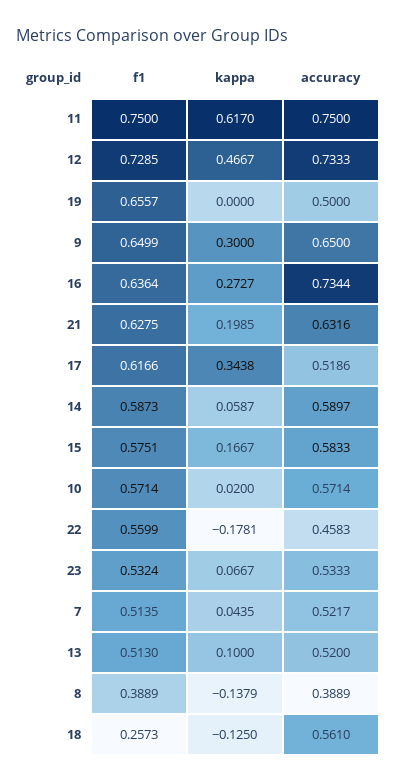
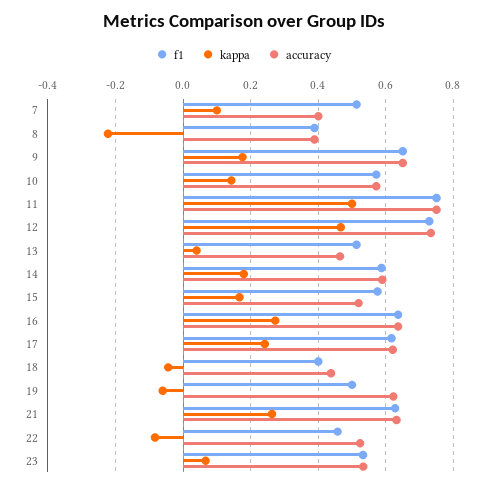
  {
    "f1": {
      "11": 0.75,
      "12": 0.7285,
-     "19": 0.6557,
+     "19": 0.5,
      "9": 0.6499,
      "16": 0.6364,
      "21": 0.6275,
      "17": 0.6166,
      "14": 0.5873,
      "15": 0.5751,
      "10": 0.5714,
-     "22": 0.5599,
+     "22": 0.46,
      "23": 0.5324,
      "7": 0.5135,
      "13": 0.513,
      "8": 0.3889,
-     "18": 0.2573
+     "18": 0.4
    },
    "kappa": {
-     "11": 0.617,
+     "11": 0.5,
      "12": 0.4667,
-     "19": 0,
+     "19": -0.06,
-     "9": 0.3,
+     "9": 0.18,
      "16": 0.2727,
-     "21": 0.1985,
+     "21": 0.26,
-     "17": 0.3438,
+     "17": 0.24,
-     "14": 0.0587,
+     "14": 0.18,
      "15": 0.1667,
-     "10": 0.02,
+     "10": 0.14,
-     "22": -0.1781,
+     "22": -0.08,
      "23": 0.0667,
-     "7": 0.0435,
+     "7": 0.1,
-     "13": 0.1,
+     "13": 0.04,
-     "8": -0.1379,
+     "8": -0.22,
-     "18": -0.125
+     "18": -0.04
    },
    "accuracy": {
      "11": 0.75,
      "12": 0.7333,
-     "19": 0.5,
+     "19": 0.62,
      "9": 0.65,
-     "16": 0.7344,
+     "16": 0.64,
      "21": 0.6316,
-     "17": 0.5186,
+     "17": 0.62,
      "14": 0.5897,
-     "15": 0.5833,
+     "15": 0.52,
      "10": 0.5714,
-     "22": 0.4583,
+     "22": 0.52,
      "23": 0.5333,
-     "7": 0.5217,
+     "7": 0.4,
-     "13": 0.52,
+     "13": 0.46,
      "8": 0.3889,
-     "18": 0.561
+     "18": 0.44
    }
  }

